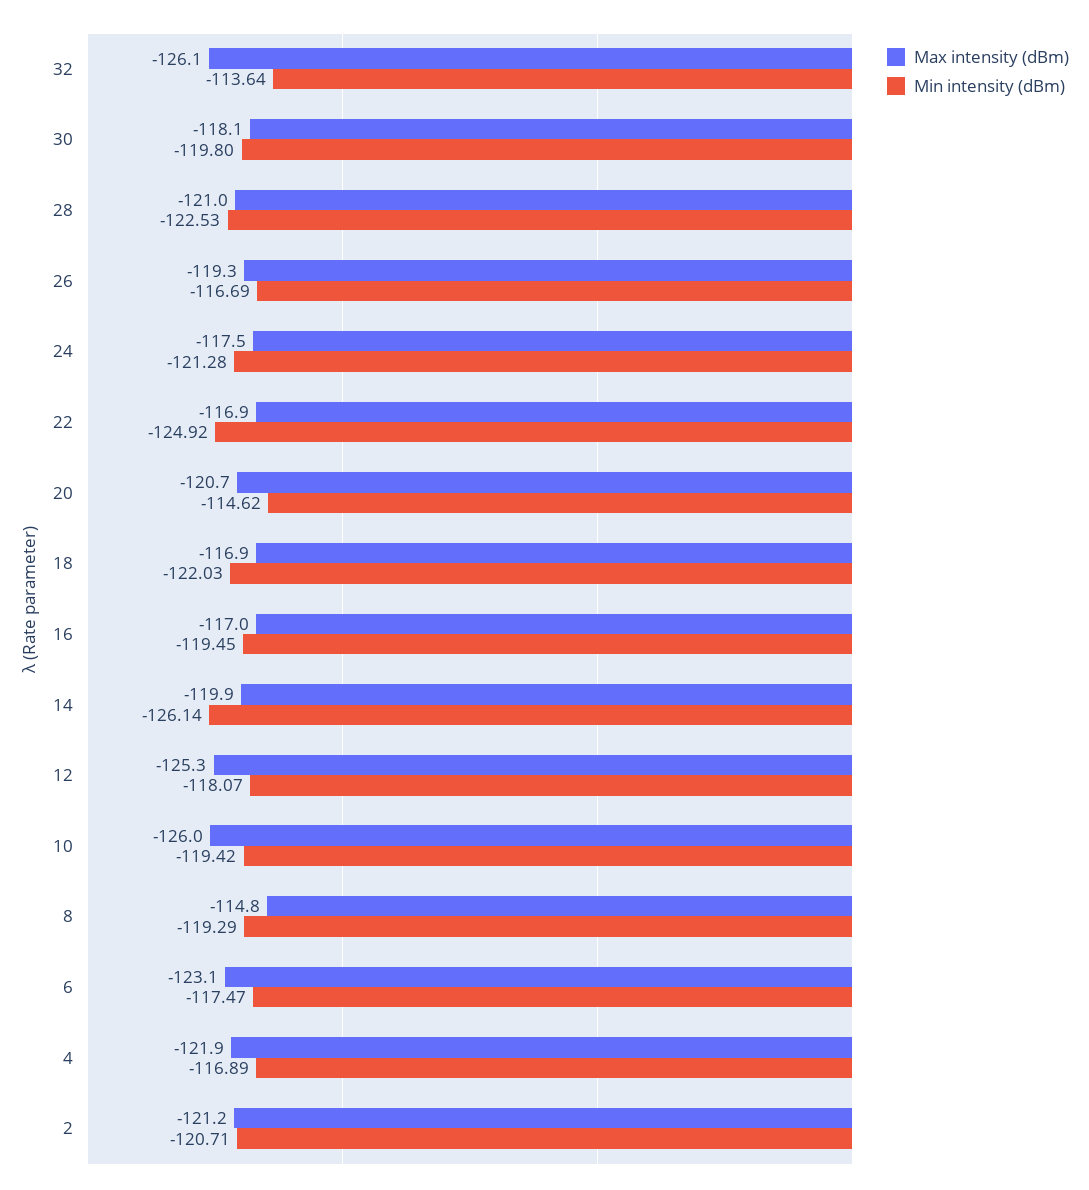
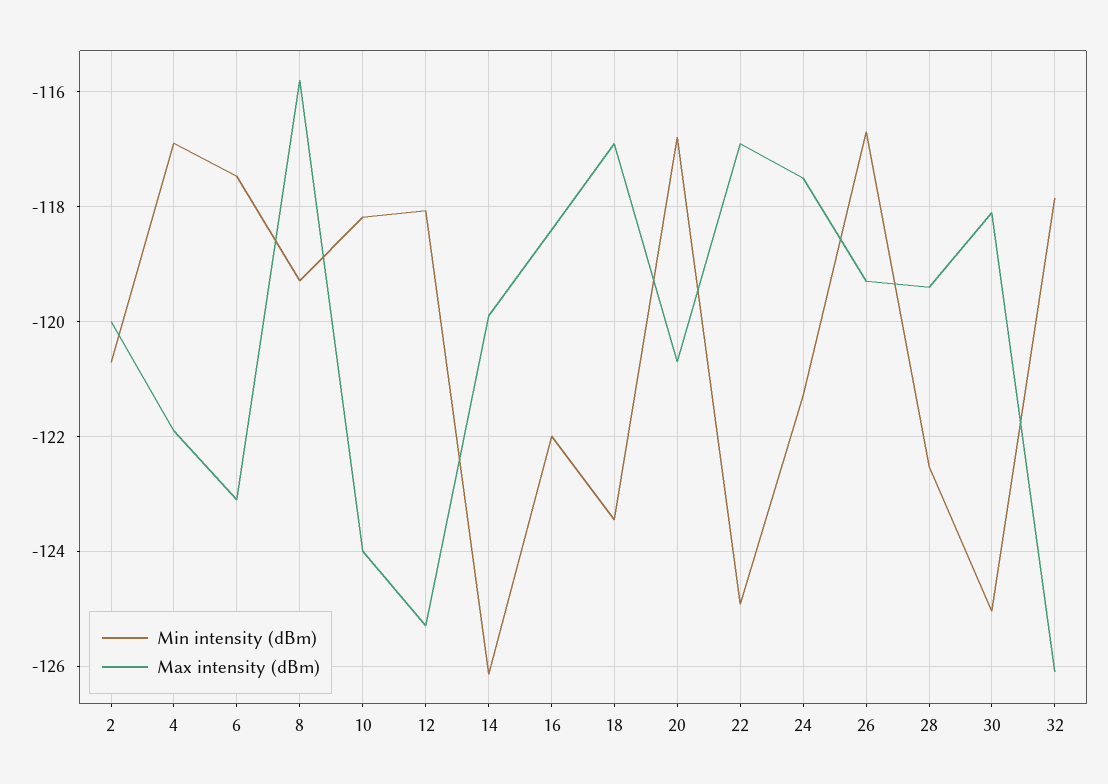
  {
    "Max intensity (dBm)": {
      "32": -126.1,
      "30": -118.1,
-     "28": -121,
+     "28": -119.4,
      "26": -119.3,
      "24": -117.5,
      "22": -116.9,
      "20": -120.7,
      "18": -116.9,
-     "16": -117,
+     "16": -118.4,
      "14": -119.9,
      "12": -125.3,
-     "10": -126,
+     "10": -124,
-     "8": -114.8,
+     "8": -115.8,
      "6": -123.1,
      "4": -121.9,
-     "2": -121.2
+     "2": -120
    },
    "Min intensity (dBm)": {
-     "32": -113.64,
+     "32": -117.8,
-     "30": -119.8,
+     "30": -125,
      "28": -122.53,
      "26": -116.69,
      "24": -121.28,
      "22": -124.92,
-     "20": -114.62,
+     "20": -116.8,
-     "18": -122.03,
+     "18": -123.4,
-     "16": -119.45,
+     "16": -122,
      "14": -126.14,
      "12": -118.07,
-     "10": -119.42,
+     "10": -118.2,
      "8": -119.29,
      "6": -117.47,
      "4": -116.89,
      "2": -120.71
    }
  }

